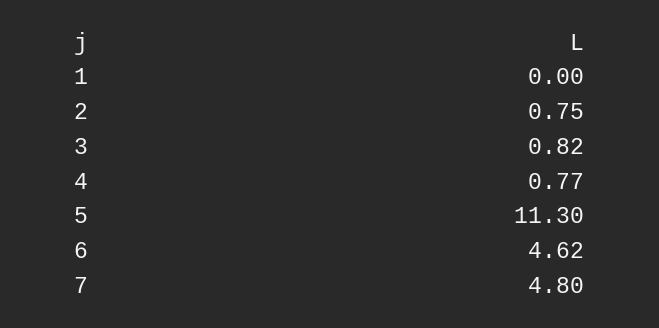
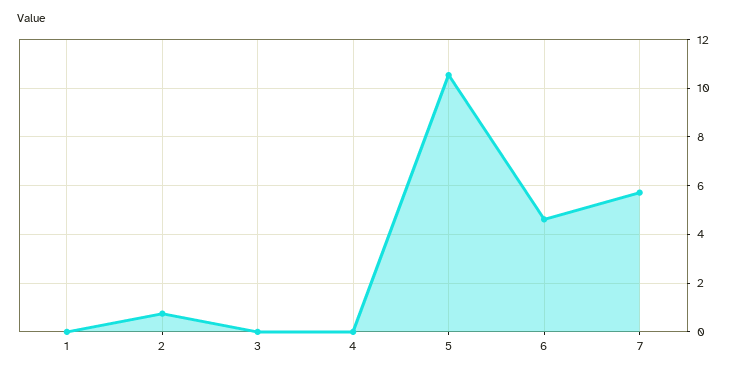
  {
    "1": 0,
    "2": 0.75,
-   "3": 0.82,
+   "3": 0,
-   "4": 0.77,
+   "4": 0,
-   "5": 11.3,
+   "5": 10.5,
    "6": 4.62,
-   "7": 4.8
+   "7": 5.75
  }

